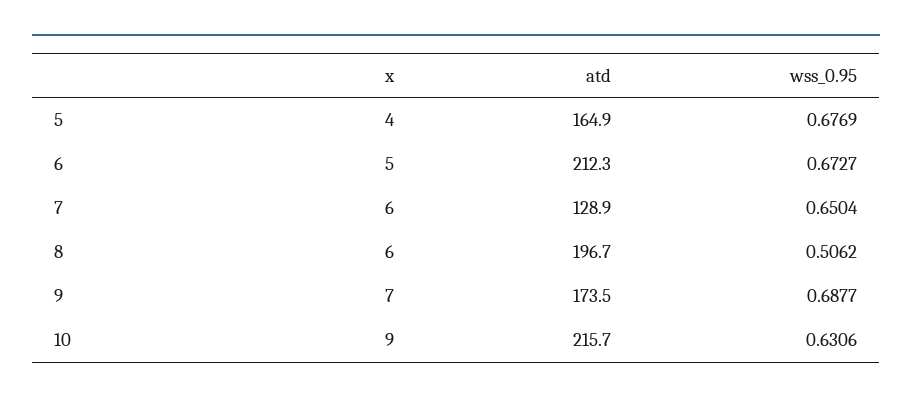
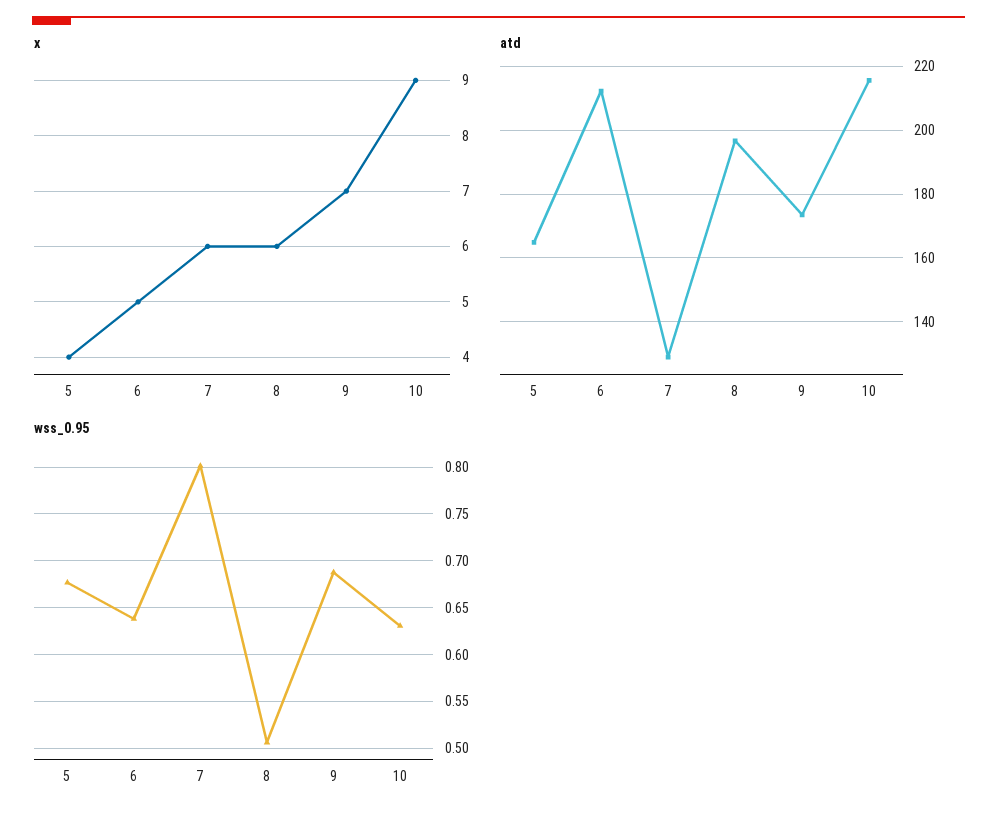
  {
    "x": {
      "5": 4,
      "6": 5,
      "7": 6,
      "8": 6,
      "9": 7,
      "10": 9
    },
    "atd": {
      "5": 164.9,
      "6": 212.3,
      "7": 128.9,
      "8": 196.7,
      "9": 173.5,
      "10": 215.7
    },
    "wss_0.95": {
      "5": 0.6769,
-     "6": 0.6727,
+     "6": 0.64,
-     "7": 0.6504,
+     "7": 0.8,
      "8": 0.5062,
      "9": 0.6877,
      "10": 0.6306
    }
  }

